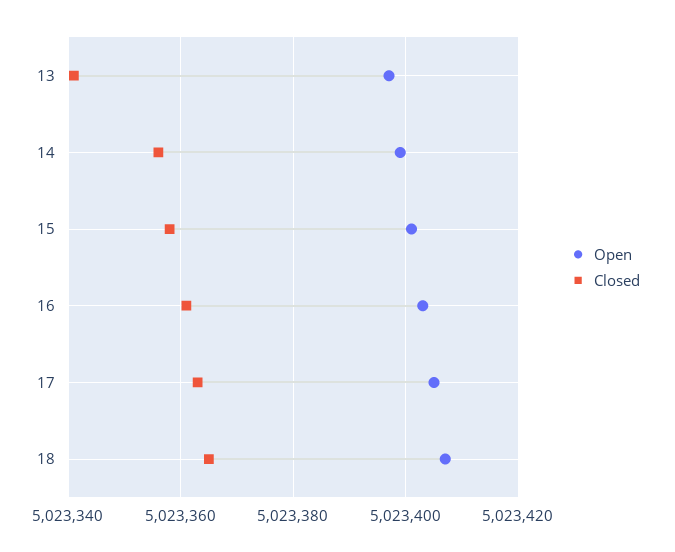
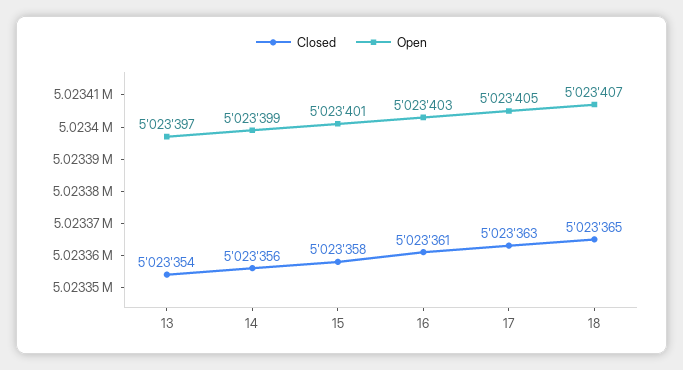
  {
    "Open": {
      "13": 5023397,
      "14": 5023399,
      "15": 5023401,
      "16": 5023403,
      "17": 5023405,
      "18": 5023407
    },
    "Closed": {
-     "13": 5023340,
+     "13": 5023354,
      "14": 5023356,
      "15": 5023358,
      "16": 5023361,
      "17": 5023363,
      "18": 5023365
    }
  }

